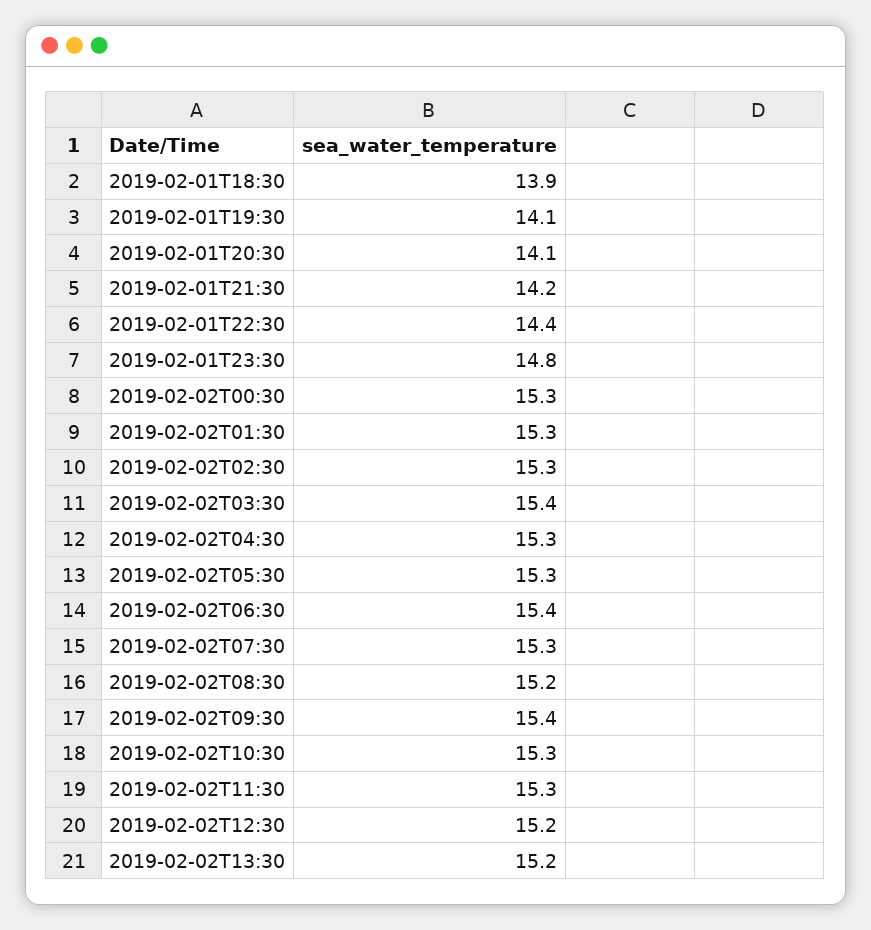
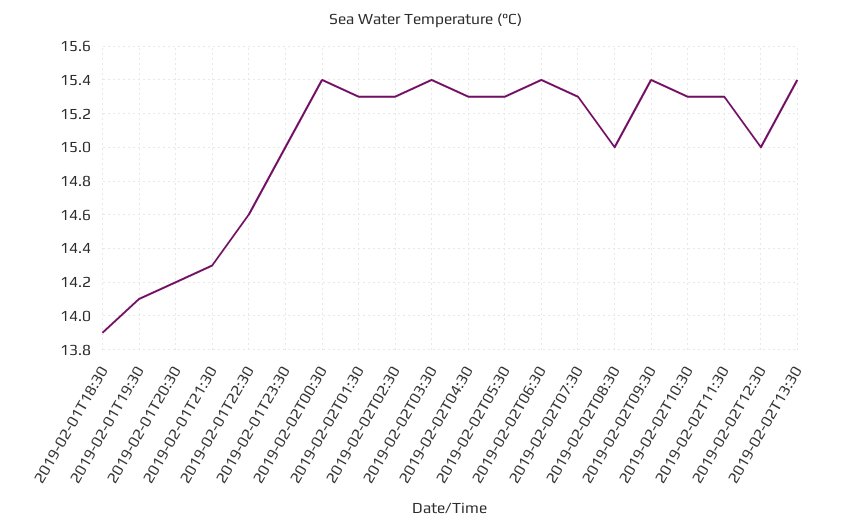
  {
    "2019-02-01T18:30": 13.9,
    "2019-02-01T19:30": 14.1,
-   "2019-02-01T20:30": 14.1,
+   "2019-02-01T20:30": 14.2,
-   "2019-02-01T21:30": 14.2,
+   "2019-02-01T21:30": 14.3,
-   "2019-02-01T22:30": 14.4,
+   "2019-02-01T22:30": 14.6,
-   "2019-02-01T23:30": 14.8,
+   "2019-02-01T23:30": 15,
-   "2019-02-02T00:30": 15.3,
+   "2019-02-02T00:30": 15.4,
    "2019-02-02T01:30": 15.3,
    "2019-02-02T02:30": 15.3,
    "2019-02-02T03:30": 15.4,
    "2019-02-02T04:30": 15.3,
    "2019-02-02T05:30": 15.3,
    "2019-02-02T06:30": 15.4,
    "2019-02-02T07:30": 15.3,
-   "2019-02-02T08:30": 15.2,
+   "2019-02-02T08:30": 15,
    "2019-02-02T09:30": 15.4,
    "2019-02-02T10:30": 15.3,
    "2019-02-02T11:30": 15.3,
-   "2019-02-02T12:30": 15.2,
+   "2019-02-02T12:30": 15,
-   "2019-02-02T13:30": 15.2
+   "2019-02-02T13:30": 15.4
  }

